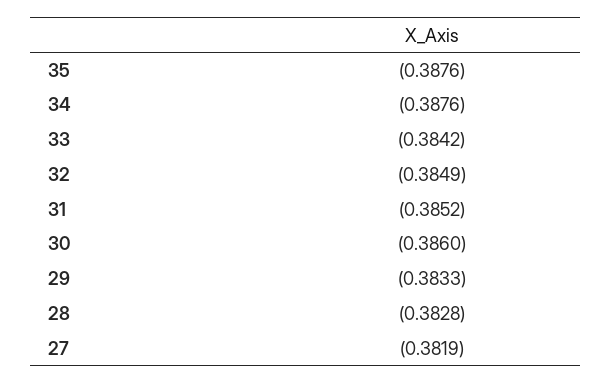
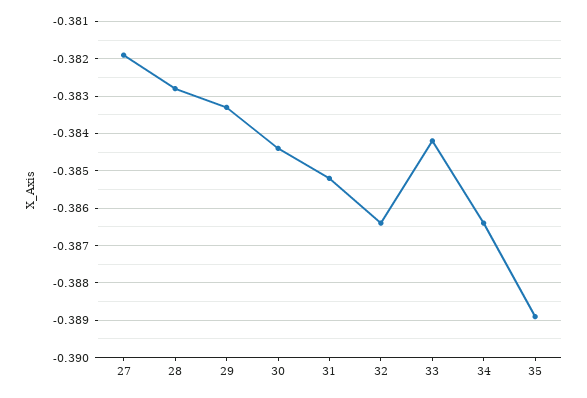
  {
-   "35": -0.3876,
+   "35": -0.389,
-   "34": -0.3876,
+   "34": -0.3865,
    "33": -0.3842,
-   "32": -0.3849,
+   "32": -0.3865,
    "31": -0.3852,
-   "30": -0.386,
+   "30": -0.3845,
    "29": -0.3833,
    "28": -0.3828,
    "27": -0.3819
  }

